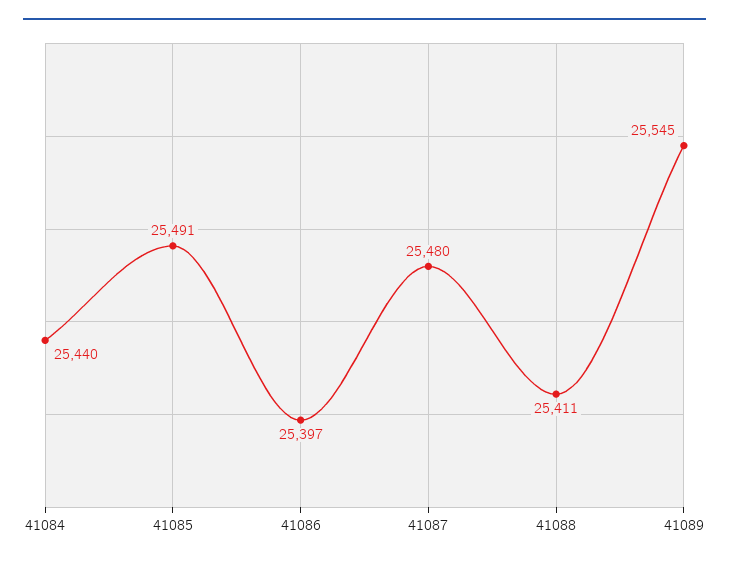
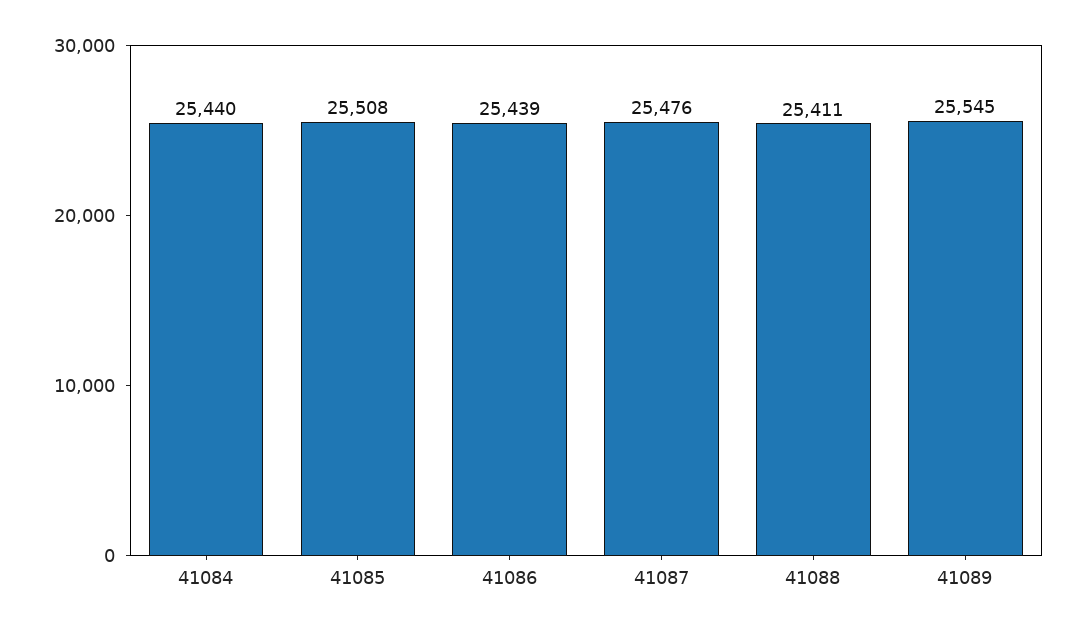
  {
    "41084": 25440,
-   "41085": 25491,
+   "41085": 25508,
-   "41086": 25397,
+   "41086": 25439,
-   "41087": 25480,
+   "41087": 25476,
    "41088": 25411,
    "41089": 25545
  }

